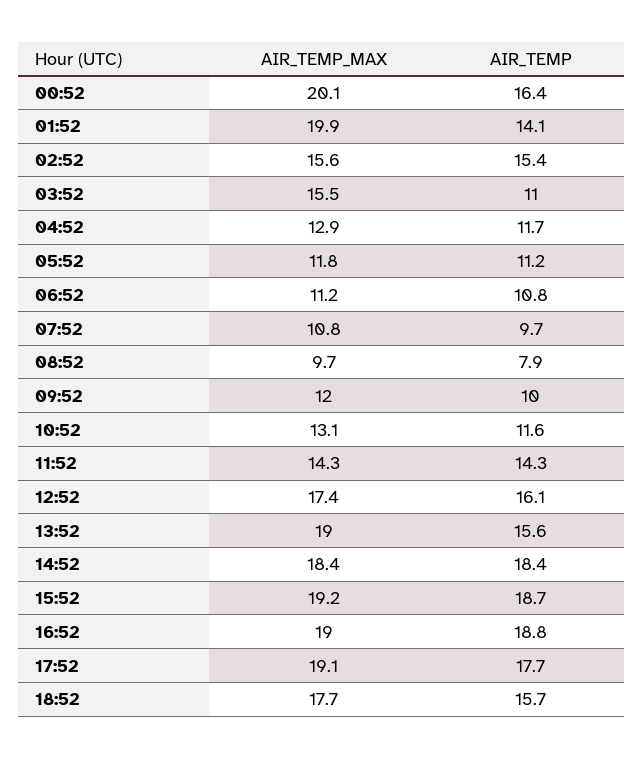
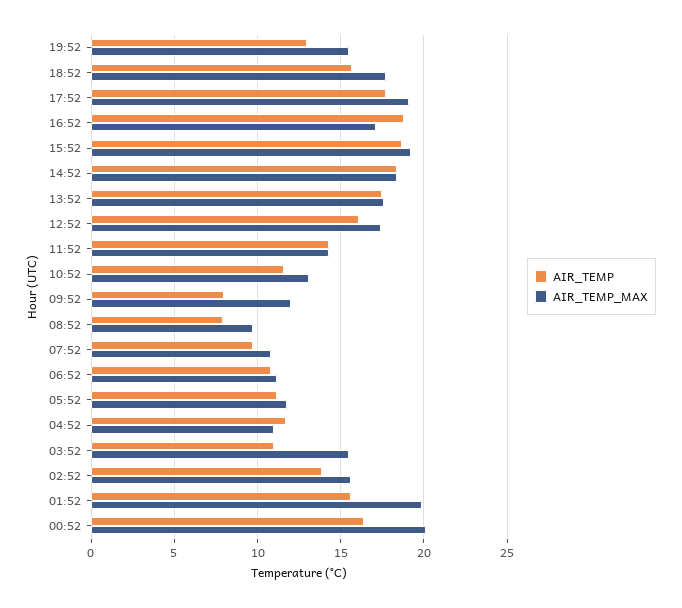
  {
    "AIR_TEMP_MAX": {
      "00:52": 20.1,
      "01:52": 19.9,
      "02:52": 15.6,
      "03:52": 15.5,
-     "04:52": 12.9,
+     "04:52": 11,
      "05:52": 11.8,
      "06:52": 11.2,
      "07:52": 10.8,
      "08:52": 9.7,
      "09:52": 12,
      "10:52": 13.1,
      "11:52": 14.3,
      "12:52": 17.4,
-     "13:52": 19,
+     "13:52": 17.5,
      "14:52": 18.4,
      "15:52": 19.2,
-     "16:52": 19,
+     "16:52": 17,
      "17:52": 19.1,
-     "18:52": 17.7
+     "18:52": 17.7,
+     "19:52": 15.5
    },
    "AIR_TEMP": {
      "00:52": 16.4,
-     "01:52": 14.1,
+     "01:52": 15.5,
-     "02:52": 15.4,
+     "02:52": 14,
      "03:52": 11,
      "04:52": 11.7,
      "05:52": 11.2,
      "06:52": 10.8,
      "07:52": 9.7,
      "08:52": 7.9,
-     "09:52": 10,
+     "09:52": 8,
      "10:52": 11.6,
      "11:52": 14.3,
      "12:52": 16.1,
-     "13:52": 15.6,
+     "13:52": 17.5,
      "14:52": 18.4,
      "15:52": 18.7,
      "16:52": 18.8,
      "17:52": 17.7,
-     "18:52": 15.7
+     "18:52": 15.7,
+     "19:52": 13
    }
  }

